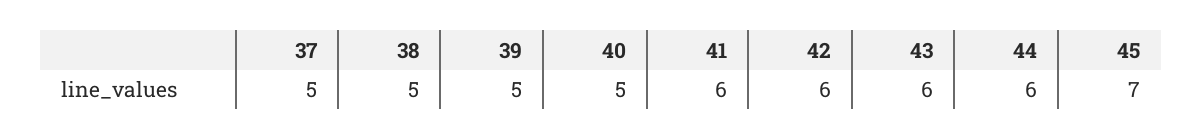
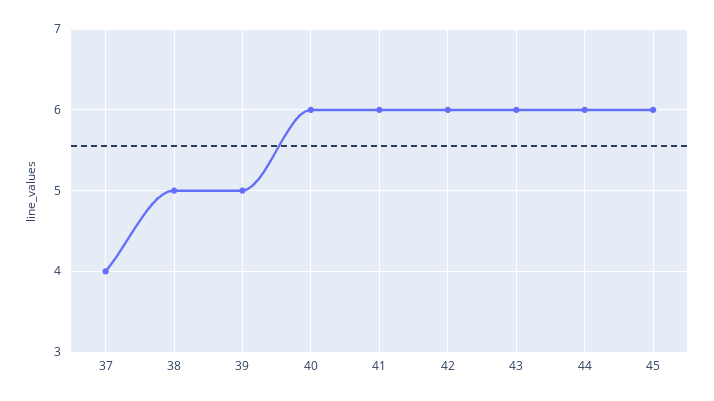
  {
-   "37": 5,
+   "37": 4,
    "38": 5,
    "39": 5,
-   "40": 5,
+   "40": 6,
    "41": 6,
    "42": 6,
    "43": 6,
    "44": 6,
-   "45": 7
+   "45": 6
  }

